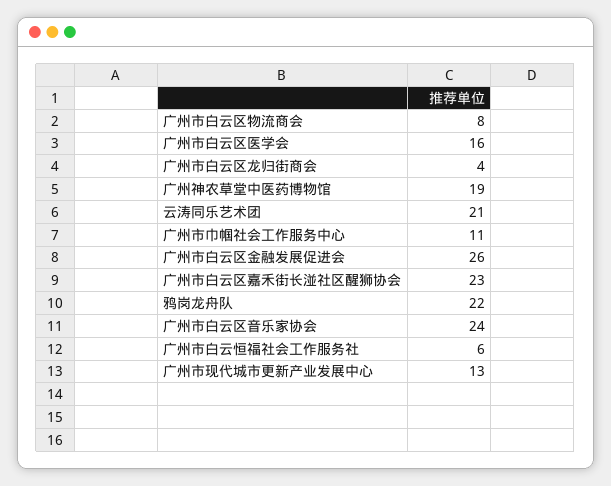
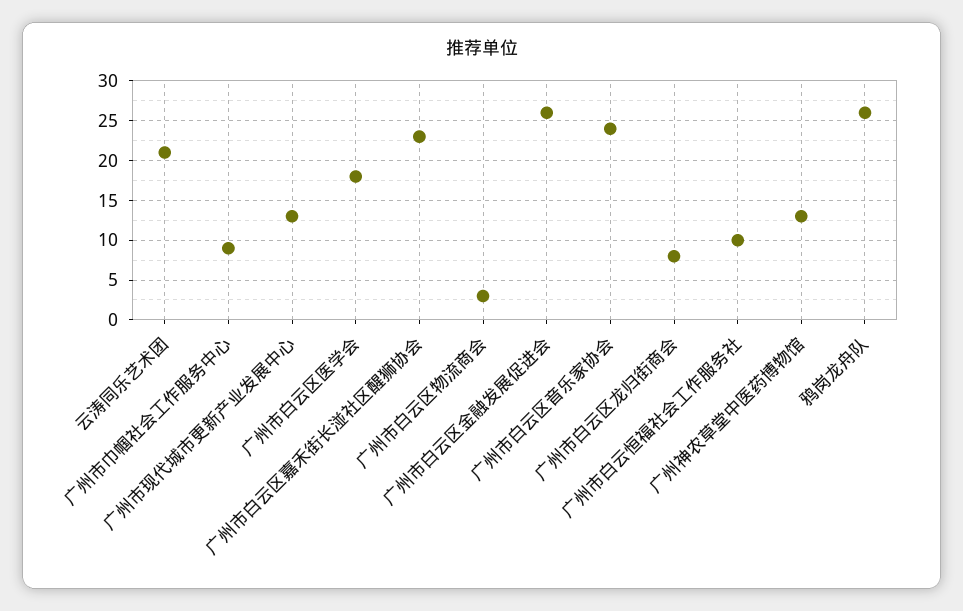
  {
-   "广州市白云区物流商会": 8,
+   "广州市白云区物流商会": 3,
-   "广州市白云区医学会": 16,
+   "广州市白云区医学会": 18,
-   "广州市白云区龙归街商会": 4,
+   "广州市白云区龙归街商会": 8,
-   "广州神农草堂中医药博物馆": 19,
+   "广州神农草堂中医药博物馆": 13,
    "云涛同乐艺术团": 21,
-   "广州市巾帼社会工作服务中心": 11,
+   "广州市巾帼社会工作服务中心": 9,
    "广州市白云区金融发展促进会": 26,
    "广州市白云区嘉禾街长湴社区醒狮协会": 23,
-   "鸦岗龙舟队": 22,
+   "鸦岗龙舟队": 26,
    "广州市白云区音乐家协会": 24,
-   "广州市白云恒福社会工作服务社": 6,
+   "广州市白云恒福社会工作服务社": 10,
    "广州市现代城市更新产业发展中心": 13
  }

